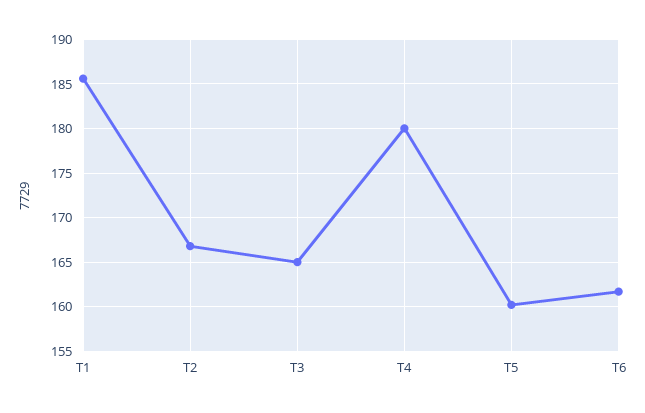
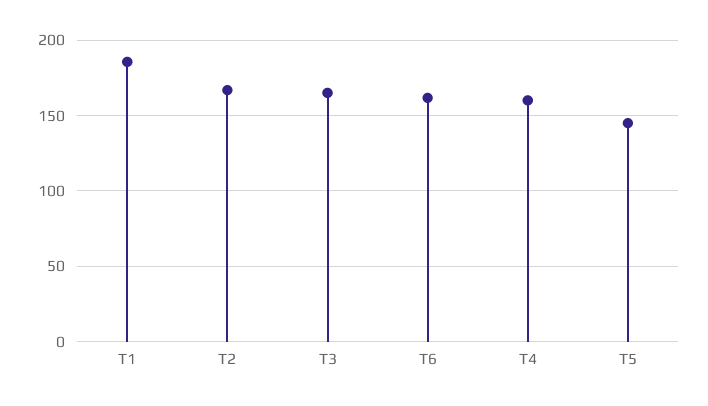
  {
    "T1": 186,
    "T2": 167,
    "T3": 165,
-   "T4": 180,
+   "T4": 160,
-   "T5": 160,
+   "T5": 145,
    "T6": 162
  }

